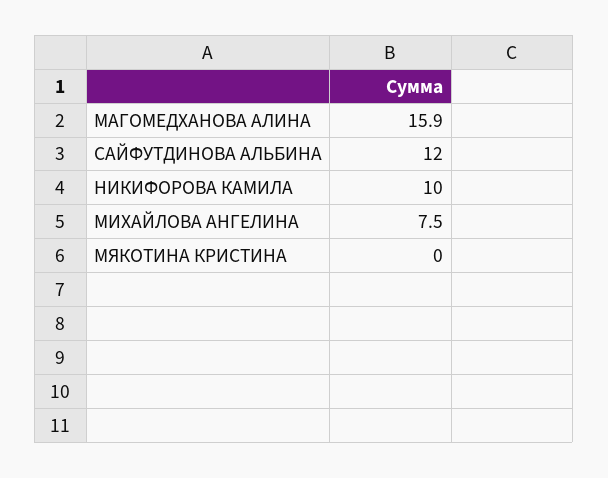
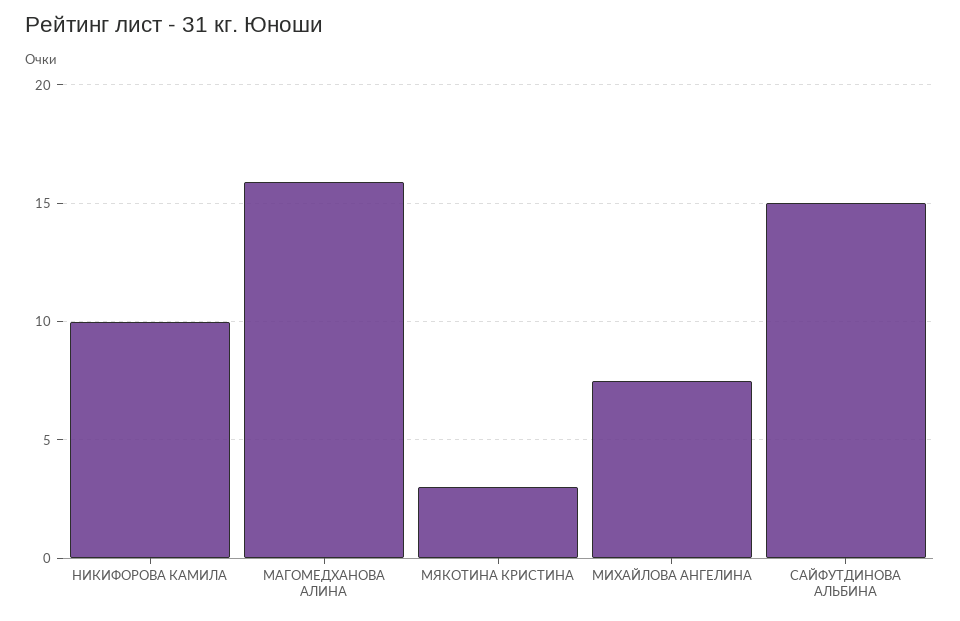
  {
    "МАГОМЕДХАНОВА АЛИНА": 15.9,
-   "САЙФУТДИНОВА АЛЬБИНА": 12,
+   "САЙФУТДИНОВА АЛЬБИНА": 15,
    "НИКИФОРОВА КАМИЛА": 10,
    "МИХАЙЛОВА АНГЕЛИНА": 7.5,
-   "МЯКОТИНА КРИСТИНА": 0
+   "МЯКОТИНА КРИСТИНА": 3
  }

